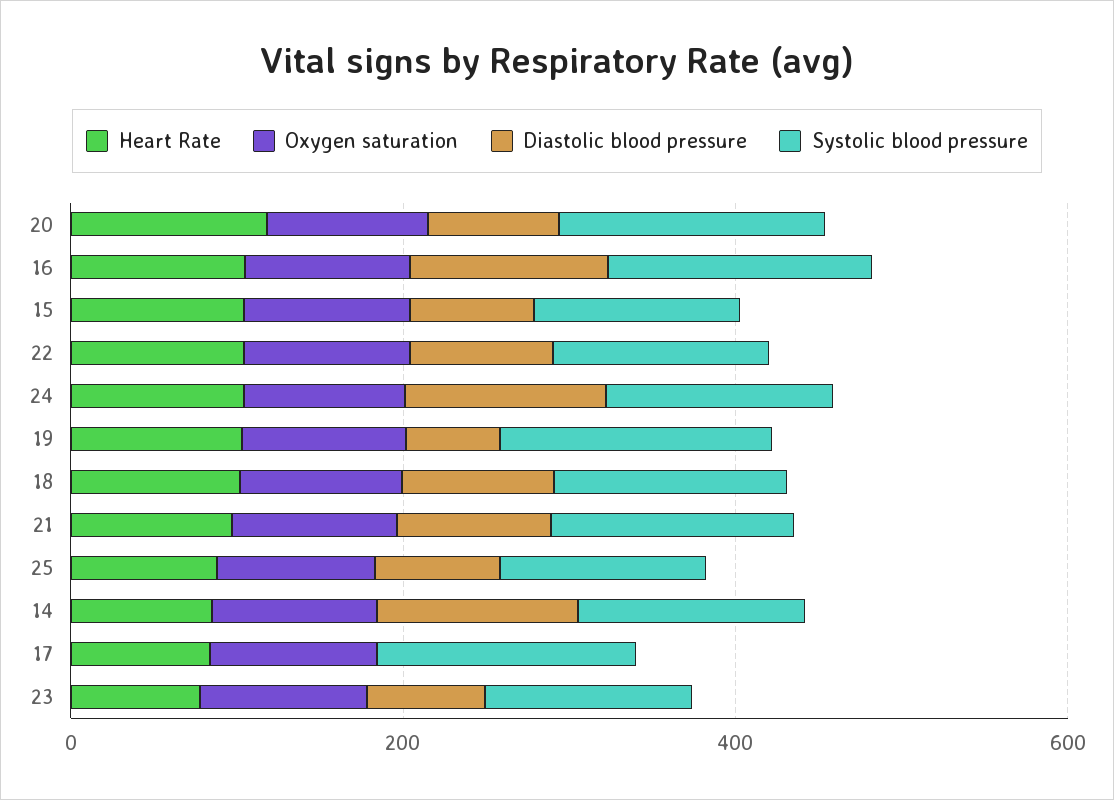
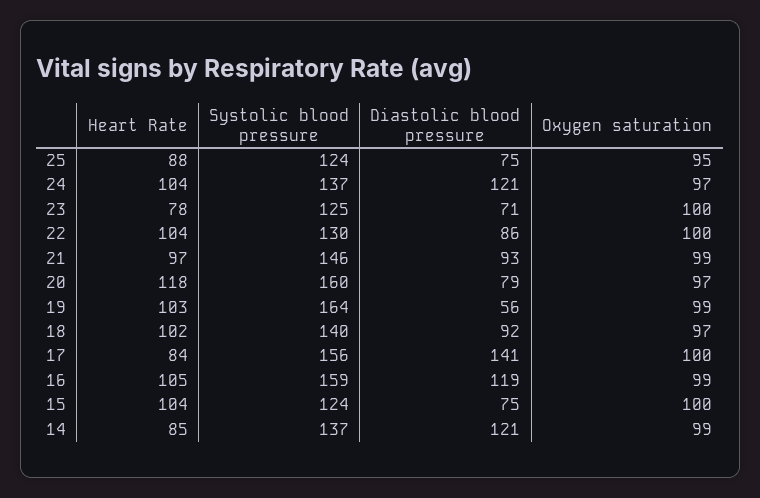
  {
    "Heart Rate": {
      "20": 118,
      "16": 105,
      "15": 104,
      "22": 104,
      "24": 104,
      "19": 103,
      "18": 102,
      "21": 97,
      "25": 88,
      "14": 85,
      "17": 84,
      "23": 78
    },
    "Oxygen saturation": {
      "20": 97,
      "16": 99,
      "15": 100,
      "22": 100,
      "24": 97,
      "19": 99,
      "18": 97,
      "21": 99,
      "25": 95,
      "14": 99,
      "17": 100,
      "23": 100
    },
    "Diastolic blood pressure": {
      "20": 79,
      "16": 119,
      "15": 75,
      "22": 86,
      "24": 121,
      "19": 56,
      "18": 92,
      "21": 93,
      "25": 75,
      "14": 121,
-     "17": 0,
+     "17": 141,
      "23": 71
    },
    "Systolic blood pressure": {
      "20": 160,
      "16": 159,
      "15": 124,
      "22": 130,
      "24": 137,
      "19": 164,
      "18": 140,
      "21": 146,
      "25": 124,
      "14": 137,
      "17": 156,
      "23": 125
    }
  }

